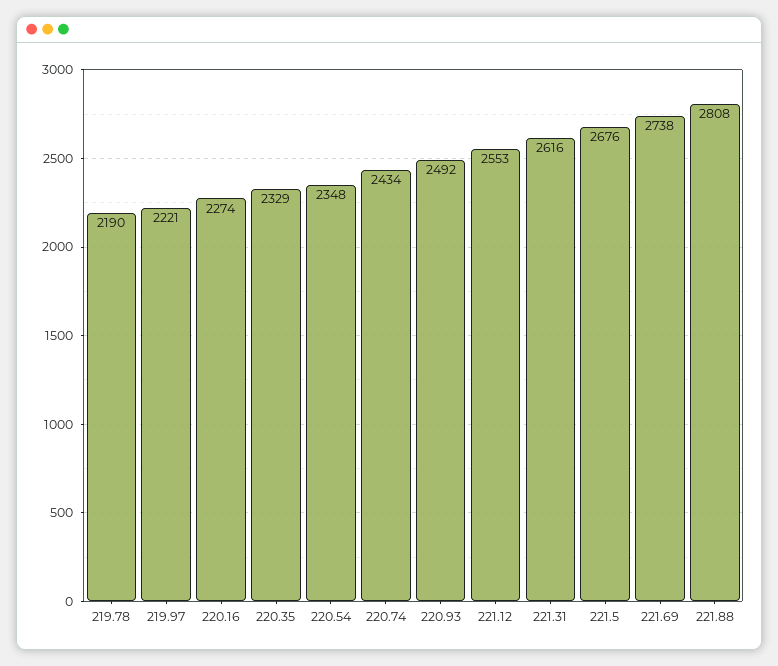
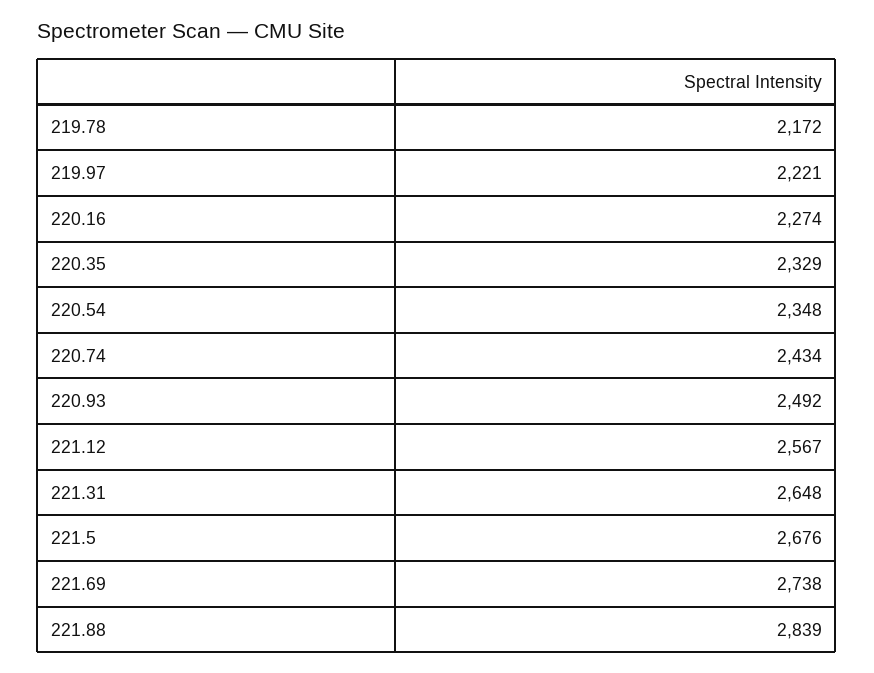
  {
-   "219.78": 2190,
+   "219.78": 2172,
    "219.97": 2221,
    "220.16": 2274,
    "220.35": 2329,
    "220.54": 2348,
    "220.74": 2434,
    "220.93": 2492,
-   "221.12": 2553,
+   "221.12": 2567,
-   "221.31": 2616,
+   "221.31": 2648,
    "221.5": 2676,
    "221.69": 2738,
-   "221.88": 2808
+   "221.88": 2839
  }

